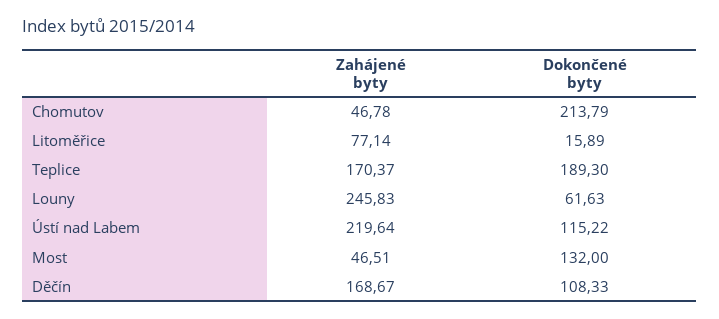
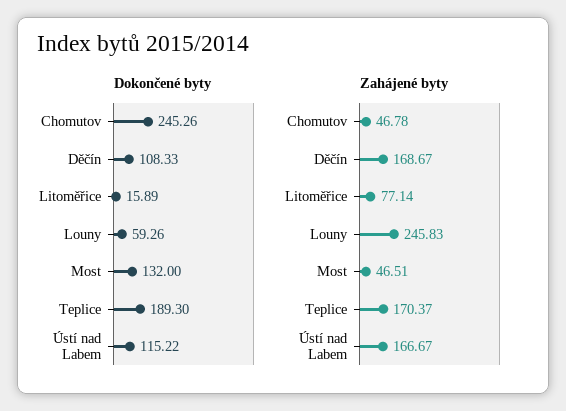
  {
    "Zahájené byty": {
      "Chomutov": 46.78,
      "Litoměřice": 77.14,
      "Teplice": 170.37,
      "Louny": 245.83,
-     "Ústí nad Labem": 219.64,
+     "Ústí nad Labem": 166.67,
      "Most": 46.51,
      "Děčín": 168.67
    },
    "Dokončené byty": {
-     "Chomutov": 213.79,
+     "Chomutov": 245.26,
      "Litoměřice": 15.89,
      "Teplice": 189.3,
-     "Louny": 61.63,
+     "Louny": 59.26,
      "Ústí nad Labem": 115.22,
      "Most": 132,
      "Děčín": 108.33
    }
  }

